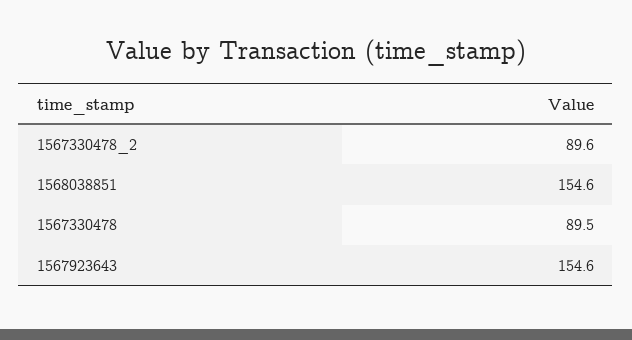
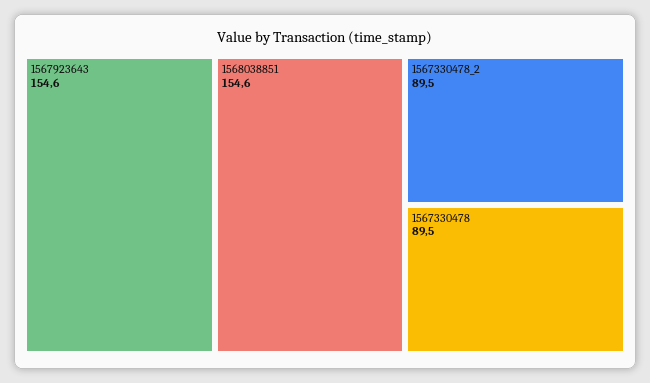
  {
-   "1567330478_2": 89.6,
+   "1567330478_2": 89.5,
    "1568038851": 154.6,
    "1567330478": 89.5,
    "1567923643": 154.6
  }

